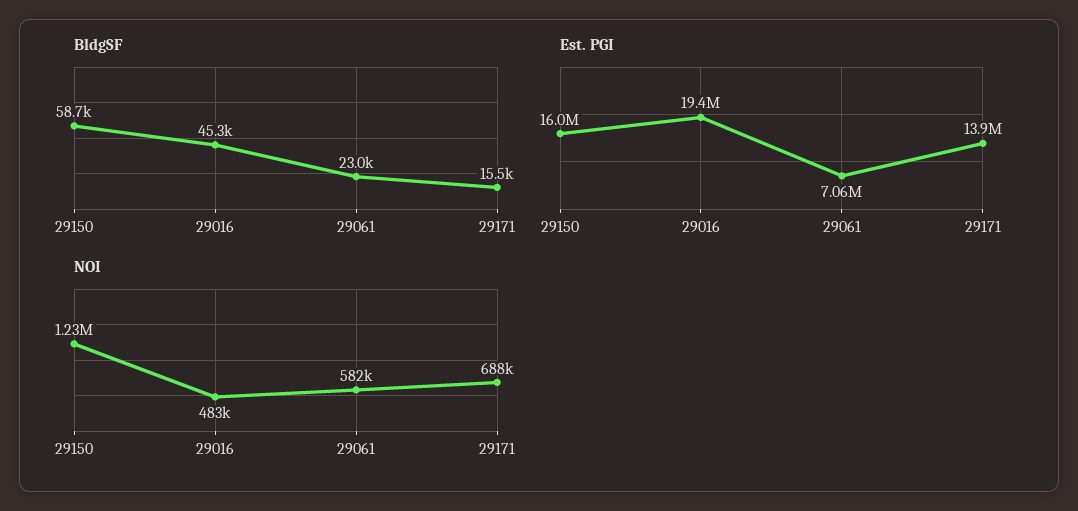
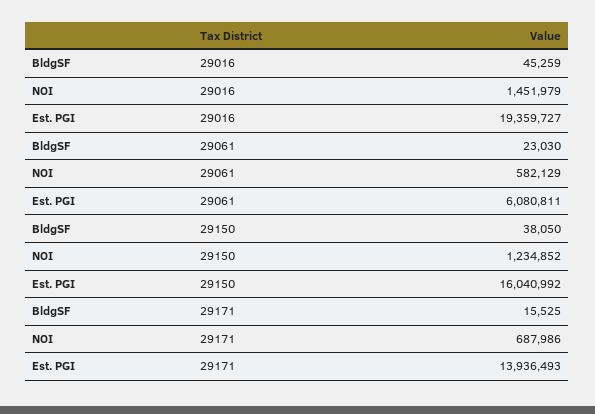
  {
    "BldgSF": {
-     "29150": 58700,
+     "29150": 38050,
      "29016": 45259,
      "29061": 23030,
      "29171": 15525
    },
    "Est. PGI": {
      "29150": 16040992,
      "29016": 19359727,
-     "29061": 7060000,
+     "29061": 6080811,
      "29171": 13936493
    },
    "NOI": {
      "29150": 1234852,
-     "29016": 483000,
+     "29016": 1451979,
      "29061": 582129,
      "29171": 687986
    }
  }

